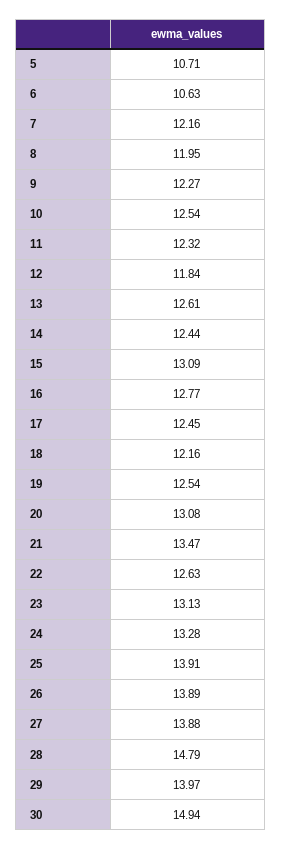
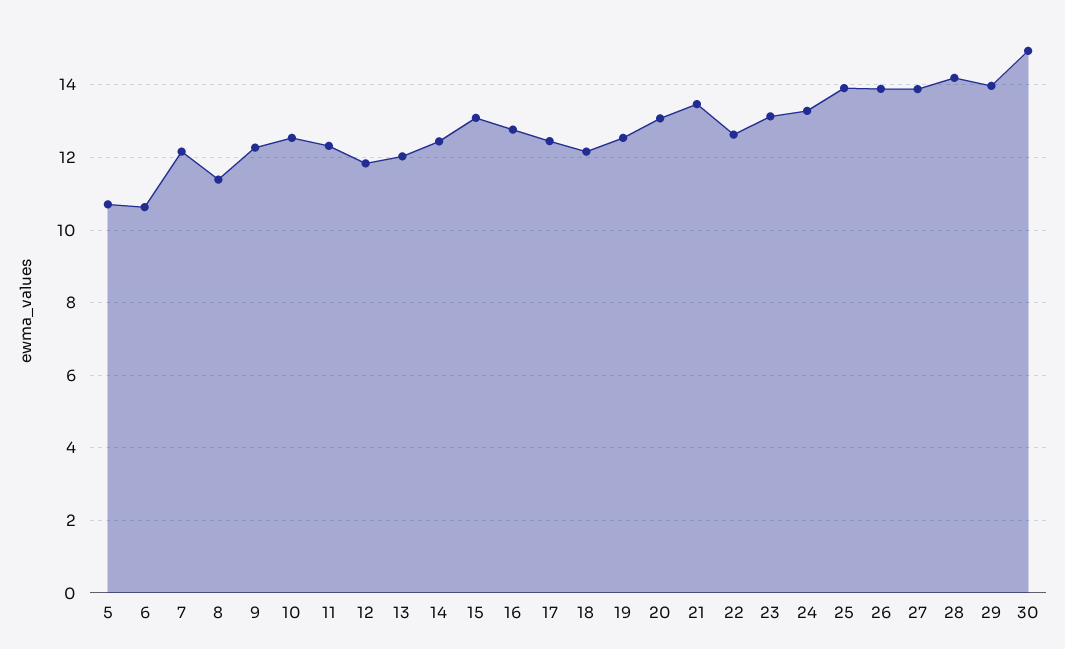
  {
    "5": 10.71,
    "6": 10.63,
    "7": 12.16,
-   "8": 11.95,
+   "8": 11.4,
    "9": 12.27,
    "10": 12.54,
    "11": 12.32,
    "12": 11.84,
-   "13": 12.61,
+   "13": 12,
    "14": 12.44,
    "15": 13.09,
    "16": 12.77,
    "17": 12.45,
    "18": 12.16,
    "19": 12.54,
    "20": 13.08,
    "21": 13.47,
    "22": 12.63,
    "23": 13.13,
    "24": 13.28,
    "25": 13.91,
    "26": 13.89,
    "27": 13.88,
-   "28": 14.79,
+   "28": 14.2,
    "29": 13.97,
    "30": 14.94
  }

